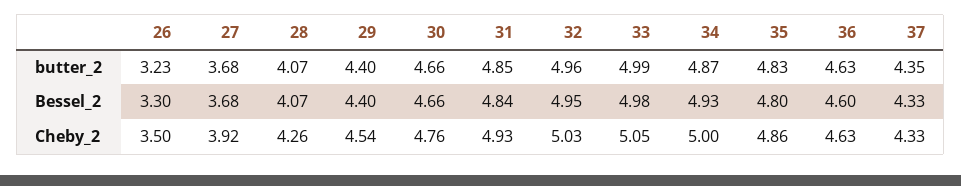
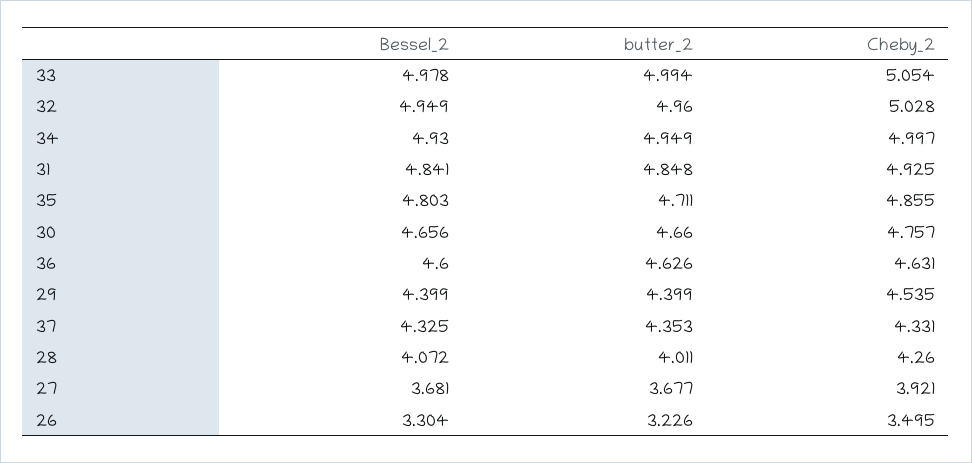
  {
    "26": {
      "butter_2": 3.226,
      "Bessel_2": 3.304,
      "Cheby_2": 3.495
    },
    "27": {
      "butter_2": 3.677,
      "Bessel_2": 3.681,
      "Cheby_2": 3.921
    },
    "28": {
-     "butter_2": 4.07,
+     "butter_2": 4.011,
      "Bessel_2": 4.072,
      "Cheby_2": 4.26
    },
    "29": {
      "butter_2": 4.399,
      "Bessel_2": 4.399,
      "Cheby_2": 4.535
    },
    "30": {
      "butter_2": 4.66,
      "Bessel_2": 4.656,
      "Cheby_2": 4.757
    },
    "31": {
      "butter_2": 4.848,
      "Bessel_2": 4.841,
      "Cheby_2": 4.925
    },
    "32": {
      "butter_2": 4.96,
      "Bessel_2": 4.949,
      "Cheby_2": 5.028
    },
    "33": {
      "butter_2": 4.994,
      "Bessel_2": 4.978,
      "Cheby_2": 5.054
    },
    "34": {
-     "butter_2": 4.87,
+     "butter_2": 4.949,
      "Bessel_2": 4.93,
      "Cheby_2": 4.997
    },
    "35": {
-     "butter_2": 4.83,
+     "butter_2": 4.711,
      "Bessel_2": 4.803,
      "Cheby_2": 4.855
    },
    "36": {
      "butter_2": 4.626,
      "Bessel_2": 4.6,
      "Cheby_2": 4.631
    },
    "37": {
      "butter_2": 4.353,
      "Bessel_2": 4.325,
      "Cheby_2": 4.331
    }
  }

